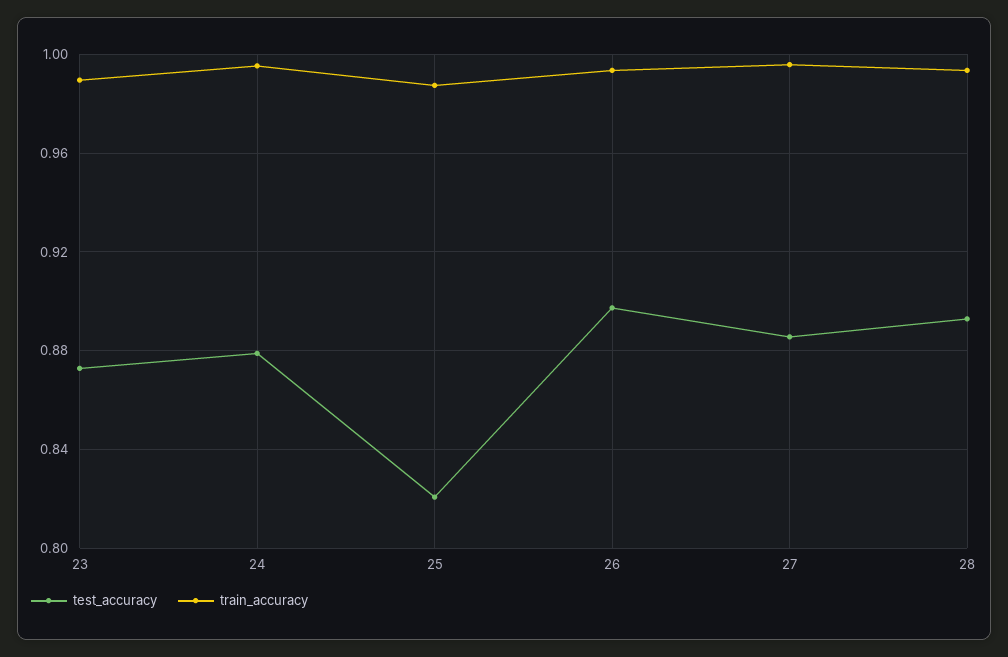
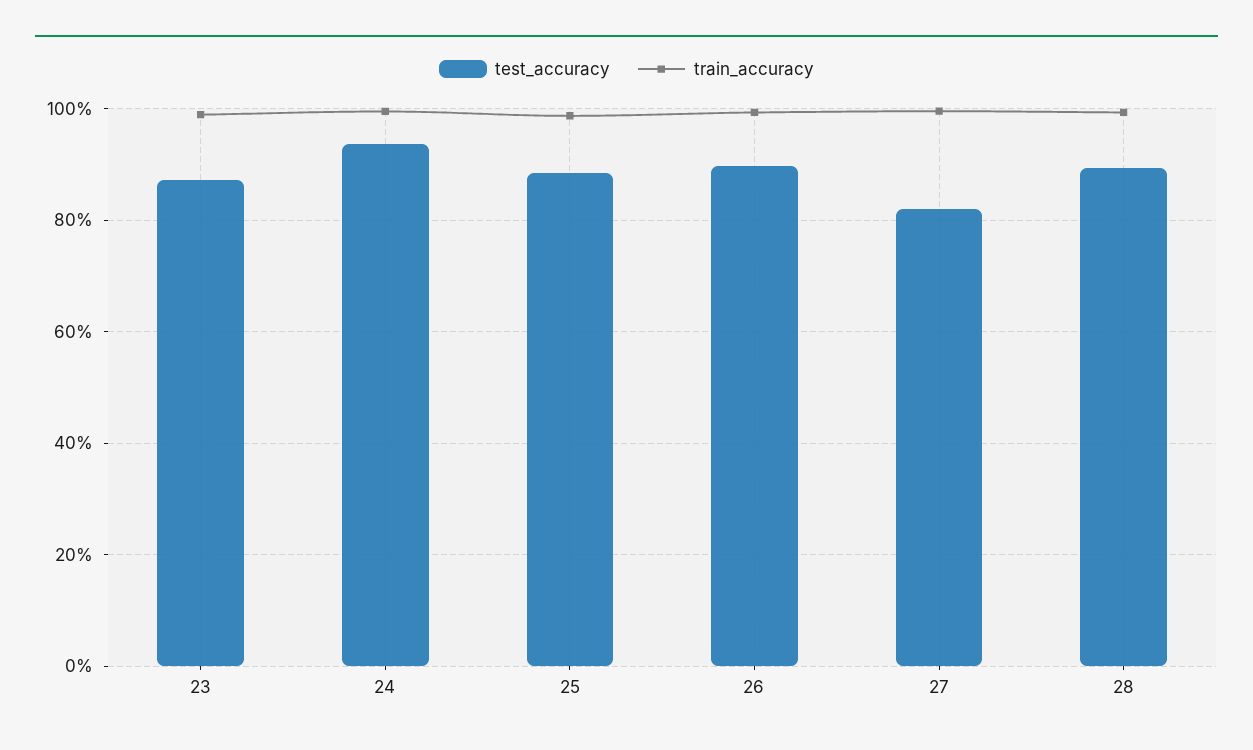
  {
    "test_accuracy": {
      "23": 0.875,
-     "24": 0.88,
+     "24": 0.94,
-     "25": 0.82,
+     "25": 0.88,
      "26": 0.895,
-     "27": 0.885,
+     "27": 0.82,
      "28": 0.895
    },
    "train_accuracy": {
      "23": 0.99,
      "24": 0.995,
      "25": 0.99,
      "26": 0.995,
      "27": 0.995,
      "28": 0.995
    }
  }

